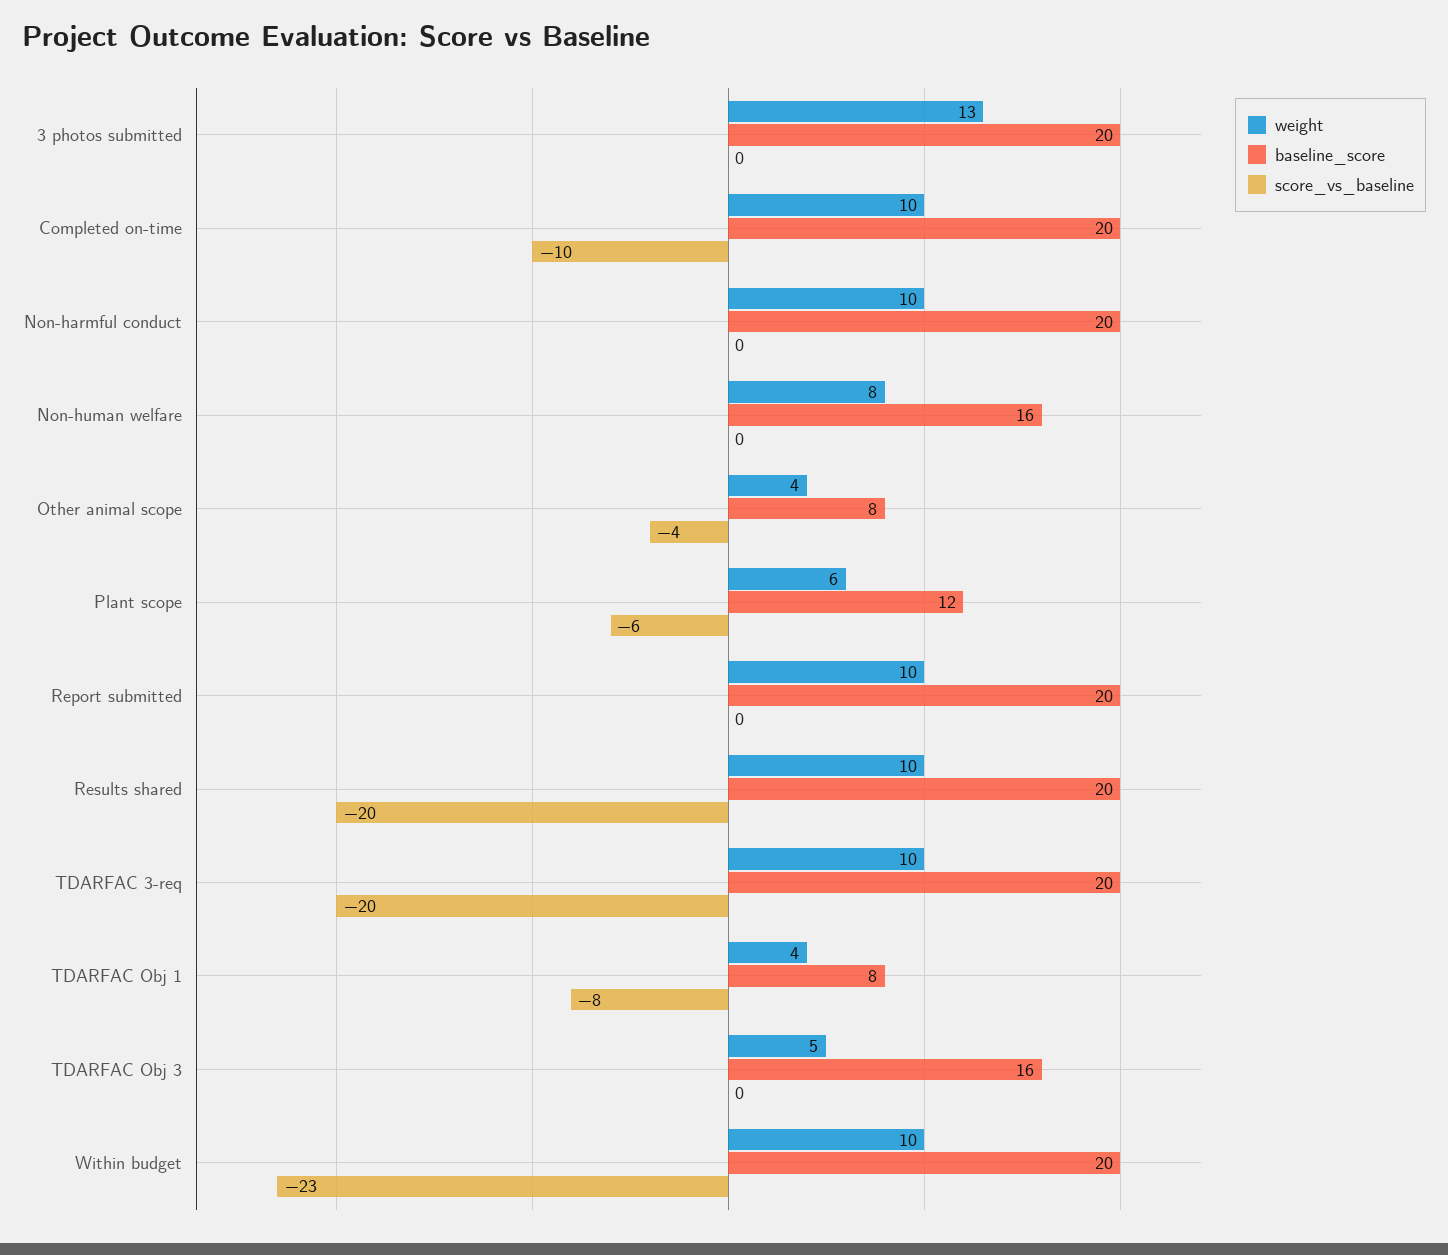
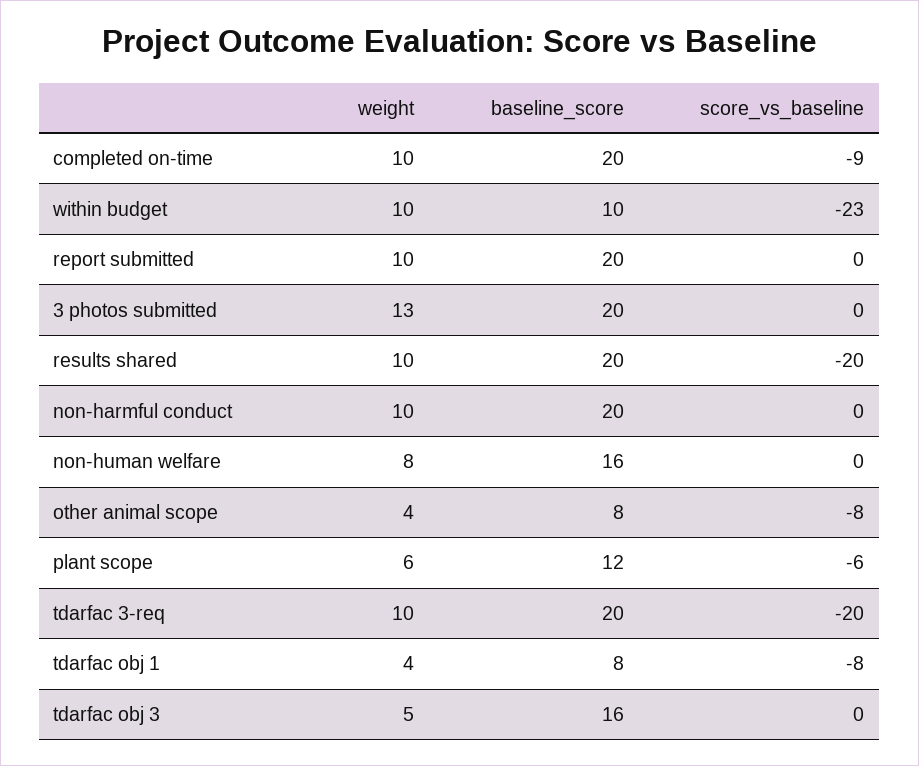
  {
    "weight": {
      "3 photos submitted": 13,
      "Completed on-time": 10,
      "Non-harmful conduct": 10,
      "Non-human welfare": 8,
      "Other animal scope": 4,
      "Plant scope": 6,
      "Report submitted": 10,
      "Results shared": 10,
      "TDARFAC 3-req": 10,
      "TDARFAC Obj 1": 4,
      "TDARFAC Obj 3": 5,
      "Within budget": 10
    },
    "baseline_score": {
      "3 photos submitted": 20,
      "Completed on-time": 20,
      "Non-harmful conduct": 20,
      "Non-human welfare": 16,
      "Other animal scope": 8,
      "Plant scope": 12,
      "Report submitted": 20,
      "Results shared": 20,
      "TDARFAC 3-req": 20,
      "TDARFAC Obj 1": 8,
      "TDARFAC Obj 3": 16,
-     "Within budget": 20
+     "Within budget": 10
    },
    "score_vs_baseline": {
      "3 photos submitted": 0,
-     "Completed on-time": -10,
+     "Completed on-time": -9,
      "Non-harmful conduct": 0,
      "Non-human welfare": 0,
-     "Other animal scope": -4,
+     "Other animal scope": -8,
      "Plant scope": -6,
      "Report submitted": 0,
      "Results shared": -20,
      "TDARFAC 3-req": -20,
      "TDARFAC Obj 1": -8,
      "TDARFAC Obj 3": 0,
      "Within budget": -23
    }
  }

